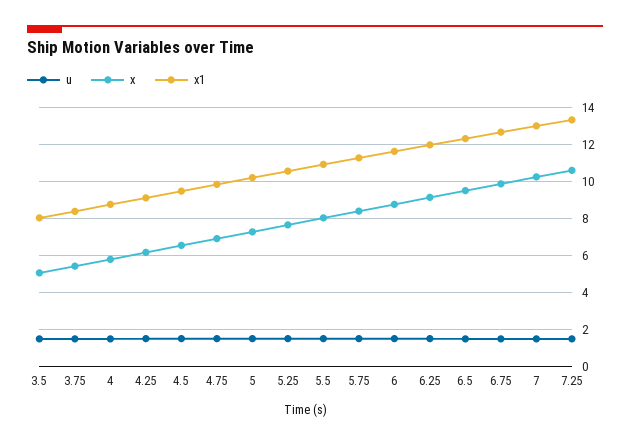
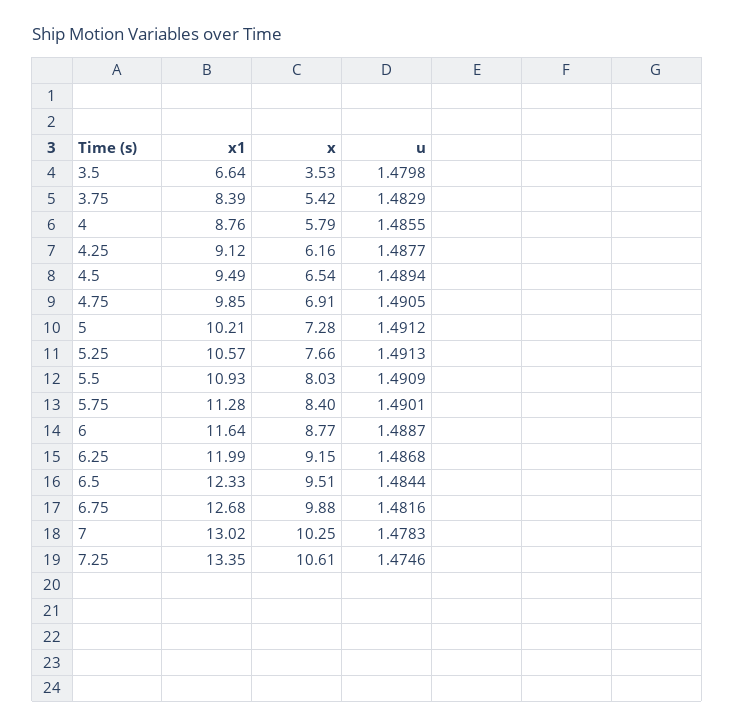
  {
    "u": {
      "3.5": 1.4798,
      "3.75": 1.4829,
      "4": 1.4855,
      "4.25": 1.4877,
      "4.5": 1.4894,
      "4.75": 1.4905,
      "5": 1.4912,
      "5.25": 1.4913,
      "5.5": 1.4909,
      "5.75": 1.4901,
      "6": 1.4887,
      "6.25": 1.4868,
      "6.5": 1.4844,
      "6.75": 1.4816,
      "7": 1.4783,
      "7.25": 1.4746
    },
    "x": {
-     "3.5": 5,
+     "3.5": 3.53,
      "3.75": 5.42,
      "4": 5.79,
      "4.25": 6.16,
      "4.5": 6.54,
      "4.75": 6.91,
      "5": 7.28,
      "5.25": 7.66,
      "5.5": 8.03,
      "5.75": 8.4,
      "6": 8.77,
      "6.25": 9.15,
      "6.5": 9.51,
      "6.75": 9.88,
      "7": 10.25,
      "7.25": 10.61
    },
    "x1": {
-     "3.5": 8,
+     "3.5": 6.64,
      "3.75": 8.39,
      "4": 8.76,
      "4.25": 9.12,
      "4.5": 9.49,
      "4.75": 9.85,
      "5": 10.21,
      "5.25": 10.57,
      "5.5": 10.93,
      "5.75": 11.28,
      "6": 11.64,
      "6.25": 11.99,
      "6.5": 12.33,
      "6.75": 12.68,
      "7": 13.02,
      "7.25": 13.35
    }
  }

